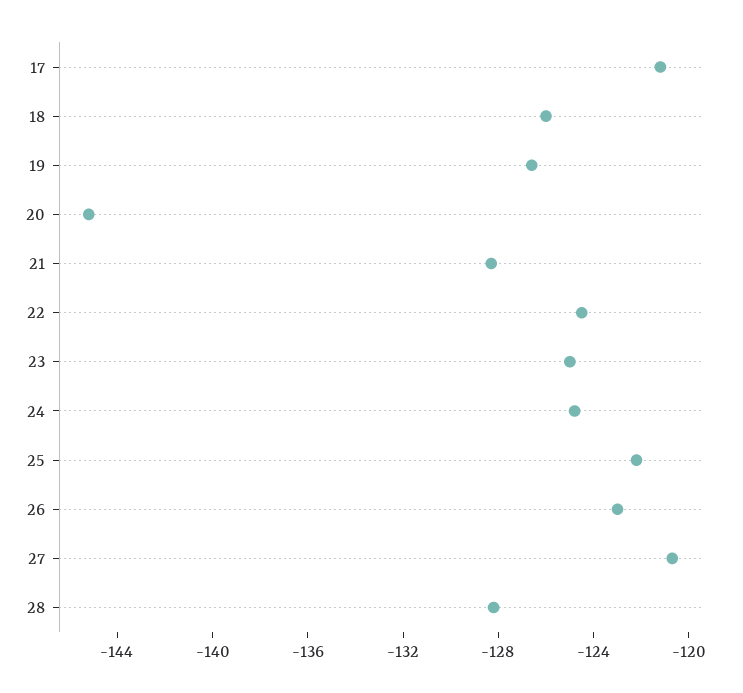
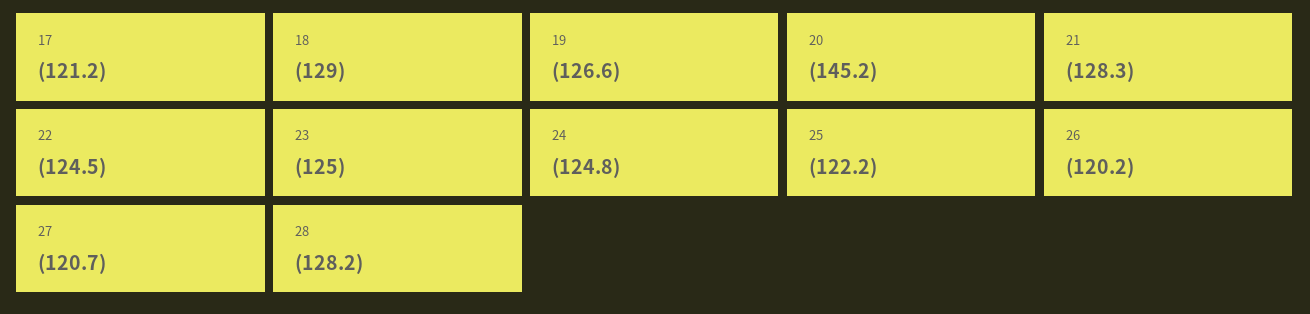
  {
    "17": -121.2,
-   "18": -126,
+   "18": -129,
    "19": -126.6,
    "20": -145.2,
    "21": -128.3,
    "22": -124.5,
    "23": -125,
    "24": -124.8,
    "25": -122.2,
-   "26": -123,
+   "26": -120.2,
    "27": -120.7,
    "28": -128.2
  }

